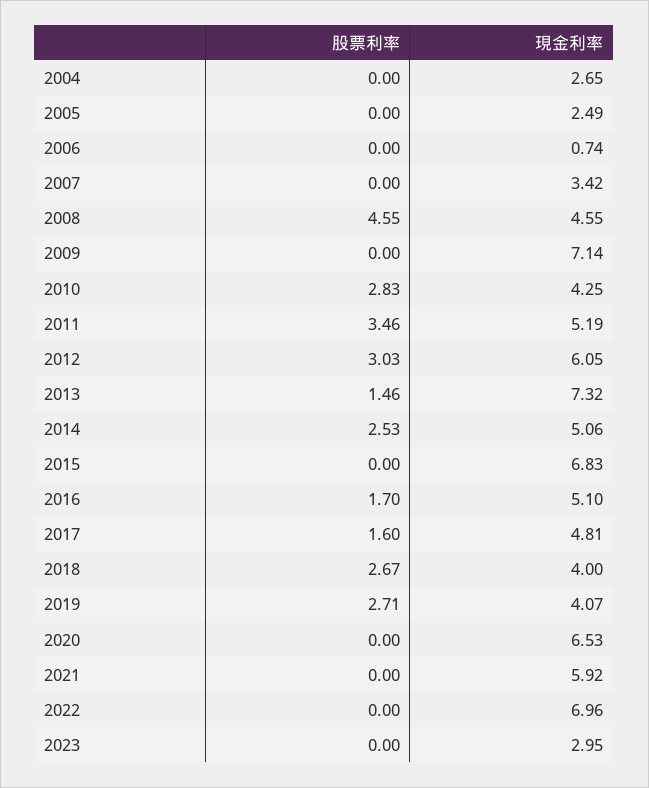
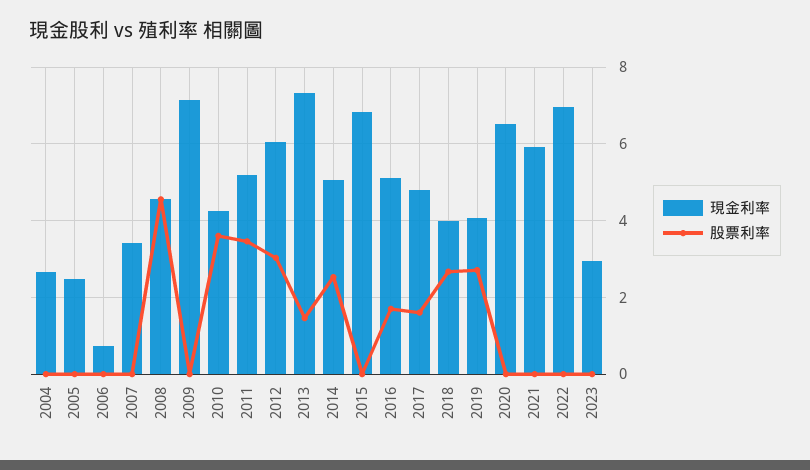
  {
    "股票利率": {
      "2004": 0,
      "2005": 0,
      "2006": 0,
      "2007": 0,
      "2008": 4.55,
      "2009": 0,
-     "2010": 2.83,
+     "2010": 3.6,
      "2011": 3.46,
      "2012": 3.03,
      "2013": 1.46,
      "2014": 2.53,
      "2015": 0,
      "2016": 1.7,
      "2017": 1.6,
      "2018": 2.67,
      "2019": 2.71,
      "2020": 0,
      "2021": 0,
      "2022": 0,
      "2023": 0
    },
    "現金利率": {
      "2004": 2.65,
      "2005": 2.49,
      "2006": 0.74,
      "2007": 3.42,
      "2008": 4.55,
      "2009": 7.14,
      "2010": 4.25,
      "2011": 5.19,
      "2012": 6.05,
      "2013": 7.32,
      "2014": 5.06,
      "2015": 6.83,
      "2016": 5.1,
      "2017": 4.81,
      "2018": 4,
      "2019": 4.07,
      "2020": 6.53,
      "2021": 5.92,
      "2022": 6.96,
      "2023": 2.95
    }
  }

